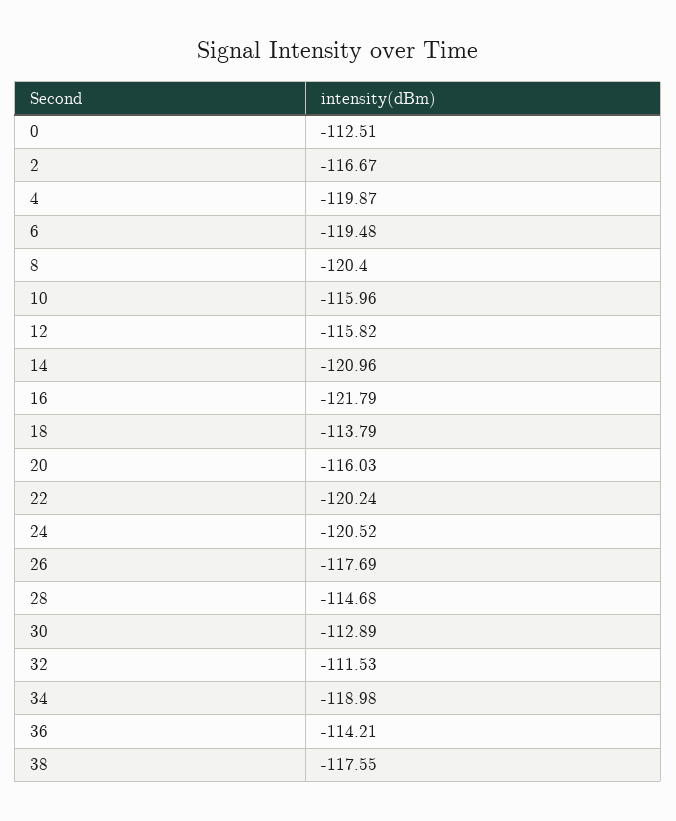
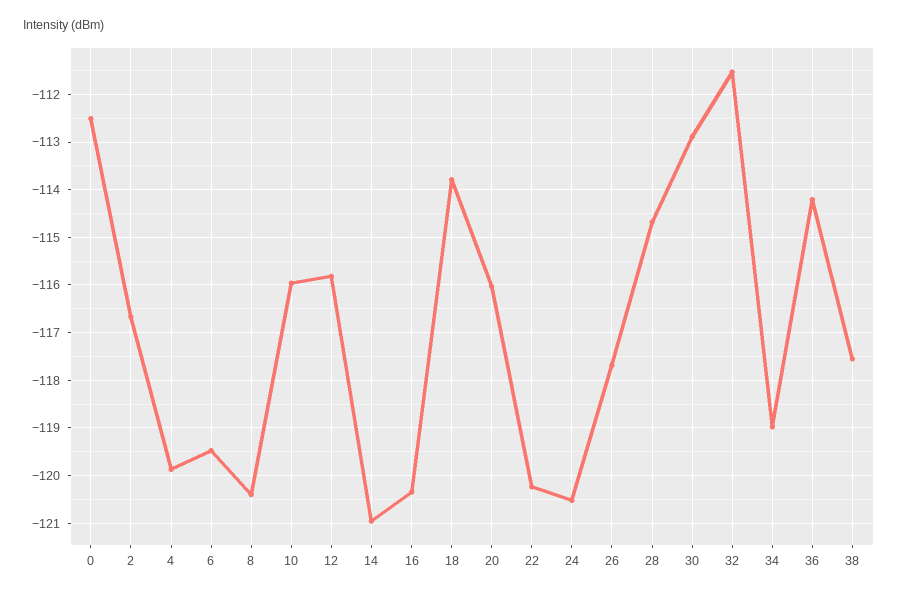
  {
    "0": -112.51,
    "2": -116.67,
    "4": -119.87,
    "6": -119.48,
    "8": -120.4,
    "10": -115.96,
    "12": -115.82,
    "14": -120.96,
-   "16": -121.79,
+   "16": -120.4,
    "18": -113.79,
    "20": -116.03,
    "22": -120.24,
    "24": -120.52,
    "26": -117.69,
    "28": -114.68,
    "30": -112.89,
    "32": -111.53,
    "34": -118.98,
    "36": -114.21,
    "38": -117.55
  }

